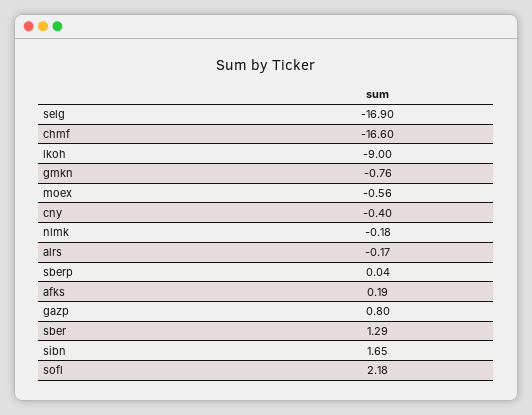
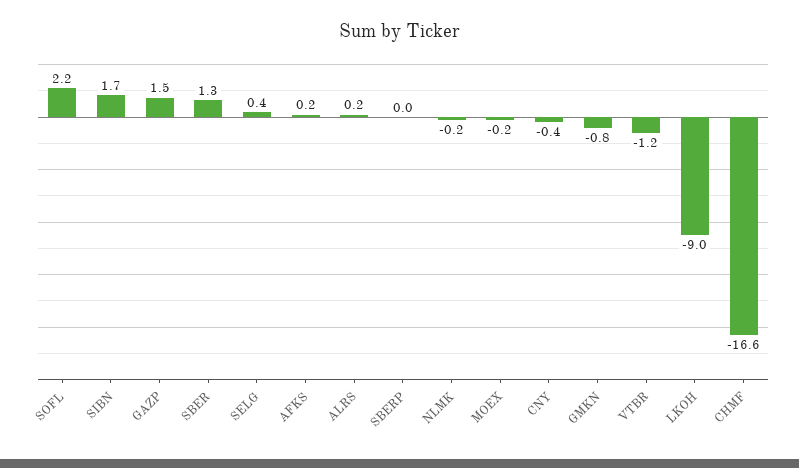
  {
-   "selg": -16.9,
+   "selg": 0.4,
    "chmf": -16.6,
    "lkoh": -9,
    "gmkn": -0.76,
-   "moex": -0.56,
+   "moex": -0.2,
    "cny": -0.4,
    "nlmk": -0.18,
-   "alrs": -0.17,
+   "alrs": 0.2,
    "sberp": 0.04,
    "afks": 0.19,
-   "gazp": 0.8,
+   "gazp": 1.5,
    "sber": 1.29,
    "sibn": 1.65,
-   "sofl": 2.18
+   "sofl": 2.18,
+   "VTBR": -1.2
  }

